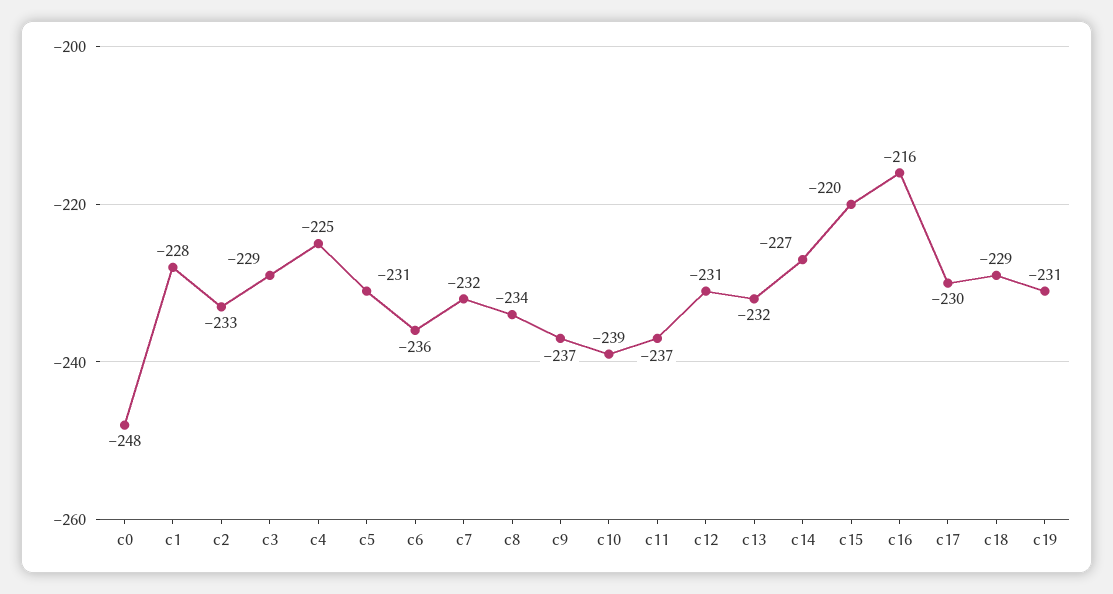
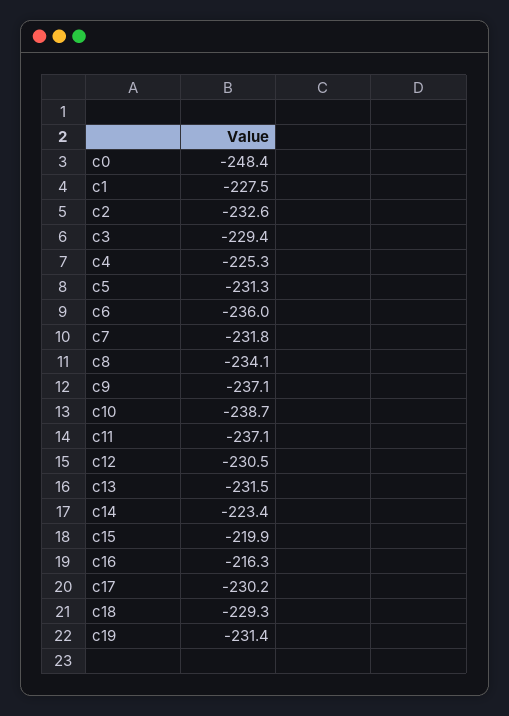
  {
    "c0": -248.4,
    "c1": -227.5,
    "c2": -232.6,
    "c3": -229.4,
    "c4": -225.3,
    "c5": -231.3,
    "c6": -236,
    "c7": -231.8,
    "c8": -234.1,
    "c9": -237.1,
    "c10": -238.7,
    "c11": -237.1,
    "c12": -230.5,
    "c13": -231.5,
-   "c14": -227,
+   "c14": -223.4,
    "c15": -219.9,
    "c16": -216.3,
    "c17": -230.2,
    "c18": -229.3,
    "c19": -231.4
  }

